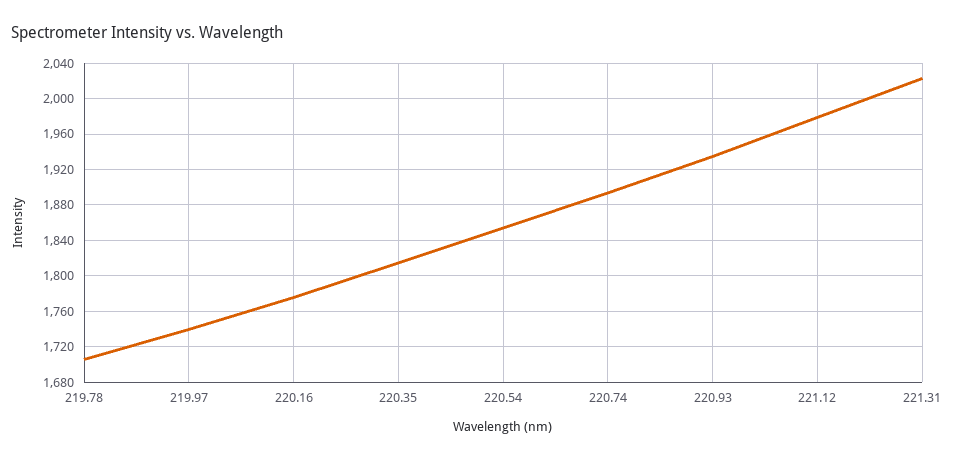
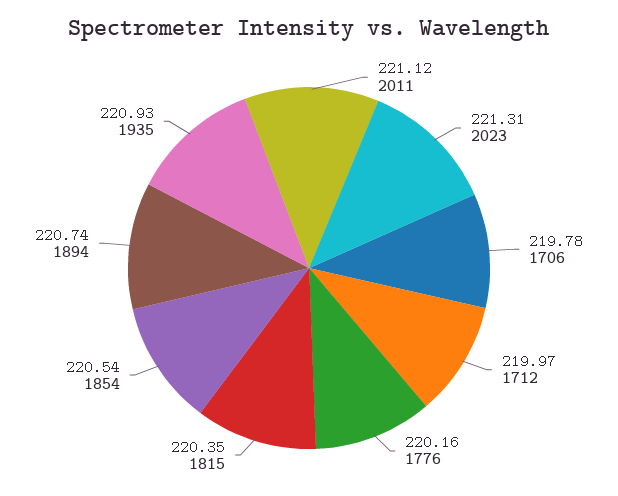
  {
    "219.78": 1706,
-   "219.97": 1740,
+   "219.97": 1712,
    "220.16": 1776,
    "220.35": 1815,
    "220.54": 1854,
    "220.74": 1894,
    "220.93": 1935,
-   "221.12": 1980,
+   "221.12": 2011,
    "221.31": 2023
  }

